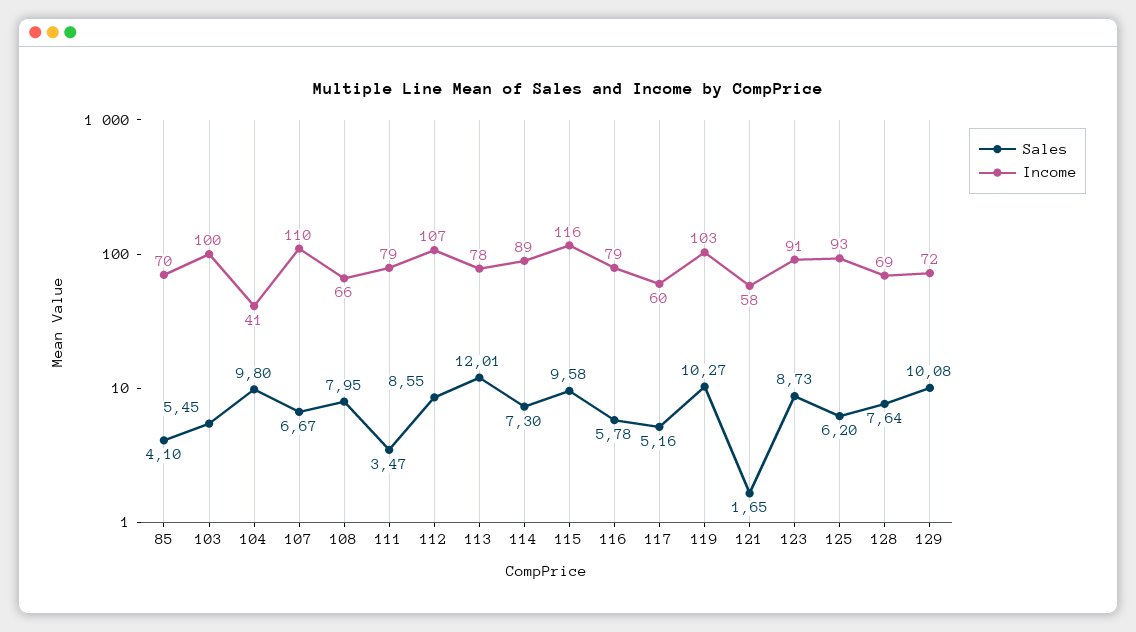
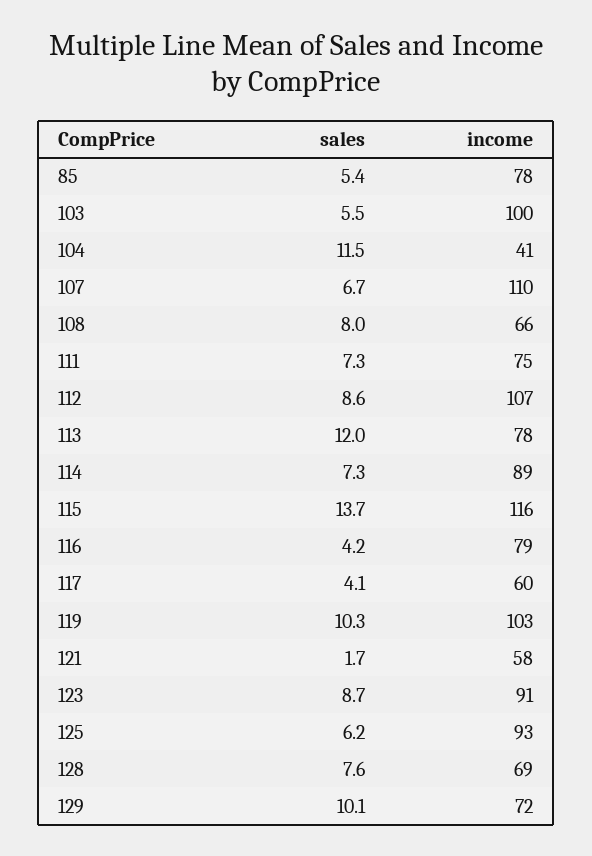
  {
    "Sales": {
-     "85": 4.1,
+     "85": 5.4,
      "103": 5.45,
-     "104": 9.8,
+     "104": 11.5,
      "107": 6.67,
      "108": 7.95,
-     "111": 3.47,
+     "111": 7.3,
      "112": 8.55,
      "113": 12.01,
      "114": 7.3,
-     "115": 9.58,
+     "115": 13.7,
-     "116": 5.78,
+     "116": 4.2,
-     "117": 5.16,
+     "117": 4.1,
      "119": 10.27,
      "121": 1.65,
      "123": 8.73,
      "125": 6.2,
      "128": 7.64,
      "129": 10.08
    },
    "Income": {
-     "85": 70,
+     "85": 78,
      "103": 100,
      "104": 41,
      "107": 110,
      "108": 66,
-     "111": 79,
+     "111": 75,
      "112": 107,
      "113": 78,
      "114": 89,
      "115": 116,
      "116": 79,
      "117": 60,
      "119": 103,
      "121": 58,
      "123": 91,
      "125": 93,
      "128": 69,
      "129": 72
    }
  }

